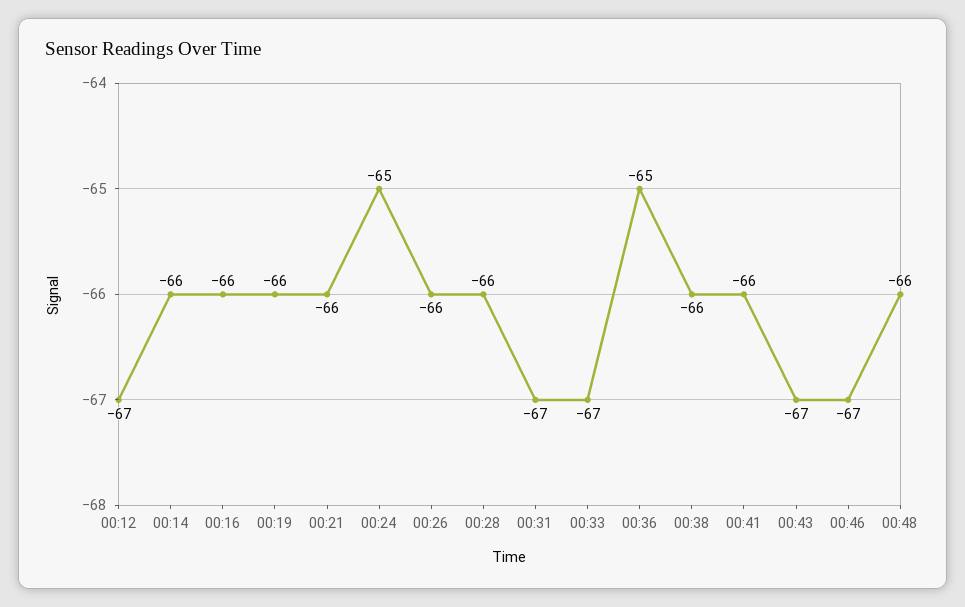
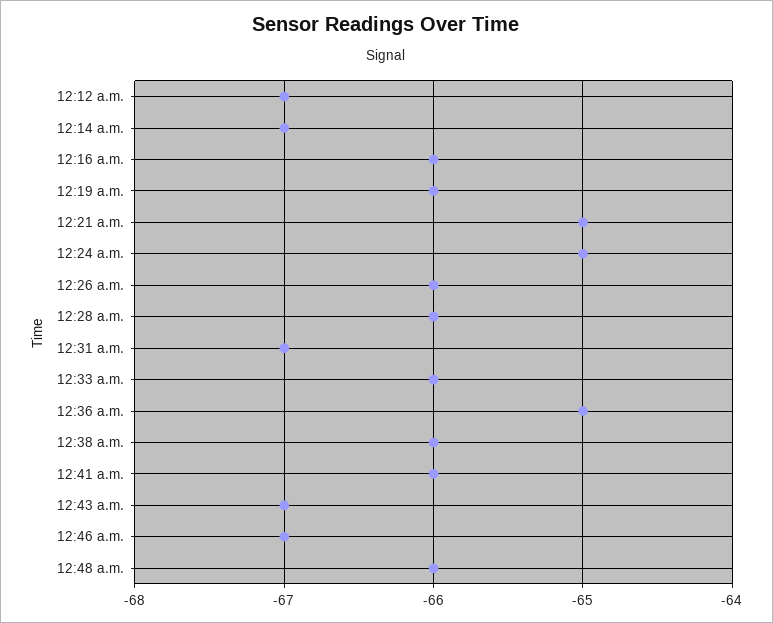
  {
    "00:12": -67,
-   "00:14": -66,
+   "00:14": -67,
    "00:16": -66,
    "00:19": -66,
-   "00:21": -66,
+   "00:21": -65,
    "00:24": -65,
    "00:26": -66,
    "00:28": -66,
    "00:31": -67,
-   "00:33": -67,
+   "00:33": -66,
    "00:36": -65,
    "00:38": -66,
    "00:41": -66,
    "00:43": -67,
    "00:46": -67,
    "00:48": -66
  }

